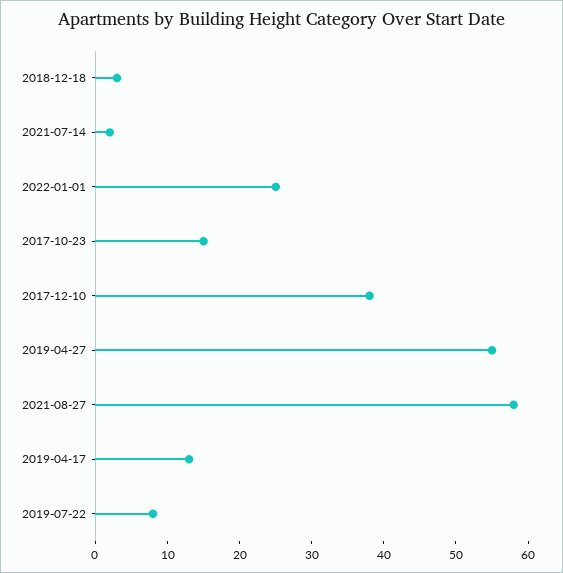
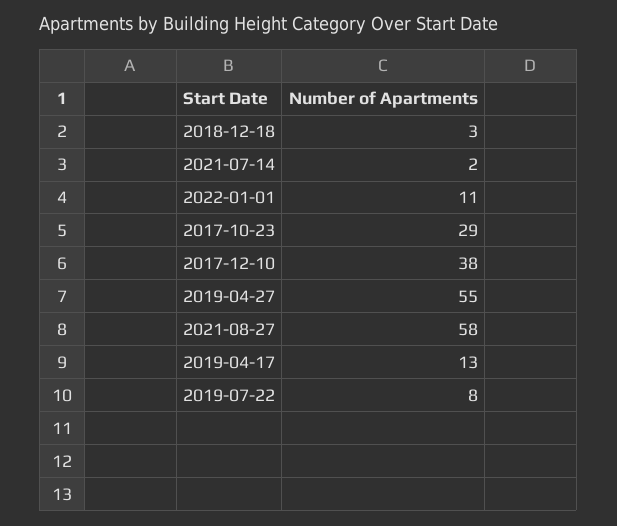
  {
    "2018-12-18": 3,
    "2021-07-14": 2,
-   "2022-01-01": 25,
+   "2022-01-01": 11,
-   "2017-10-23": 15,
+   "2017-10-23": 29,
    "2017-12-10": 38,
    "2019-04-27": 55,
    "2021-08-27": 58,
    "2019-04-17": 13,
    "2019-07-22": 8
  }

